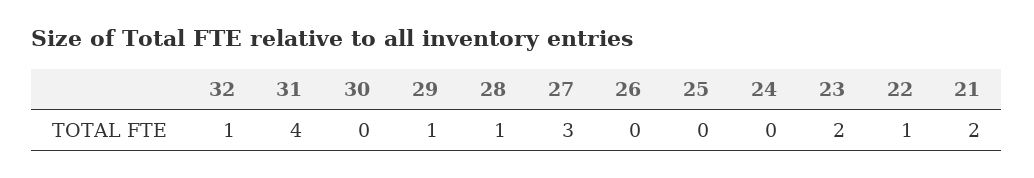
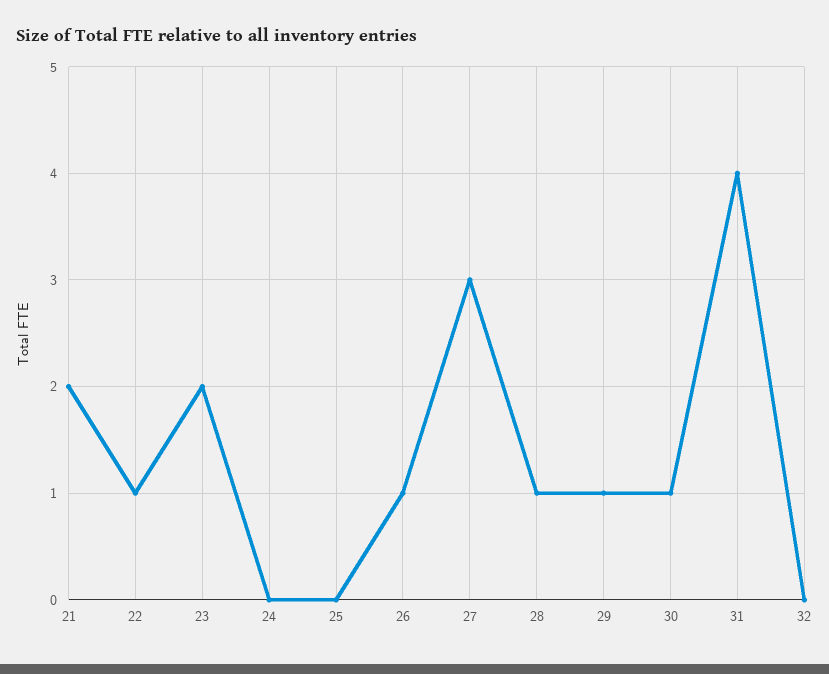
  {
-   "32": 1,
+   "32": 0,
    "31": 4,
-   "30": 0,
+   "30": 1,
    "29": 1,
    "28": 1,
    "27": 3,
-   "26": 0,
+   "26": 1,
    "25": 0,
    "24": 0,
    "23": 2,
    "22": 1,
    "21": 2
  }

